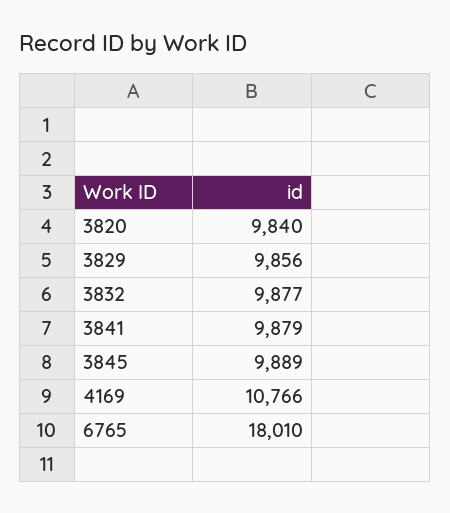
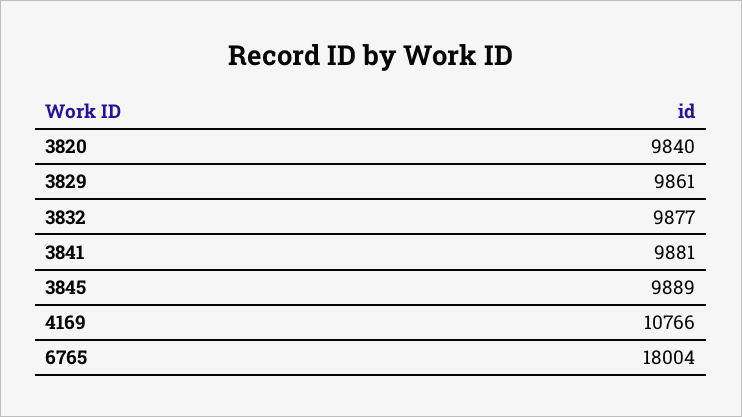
  {
    "3820": 9840,
-   "3829": 9856,
+   "3829": 9861,
    "3832": 9877,
-   "3841": 9879,
+   "3841": 9881,
    "3845": 9889,
    "4169": 10766,
-   "6765": 18010
+   "6765": 18004
  }

